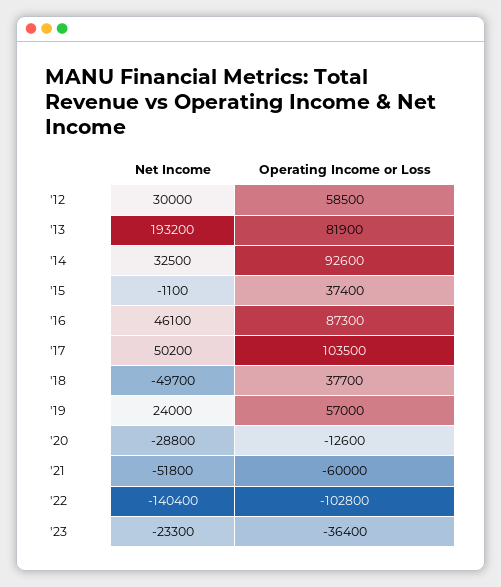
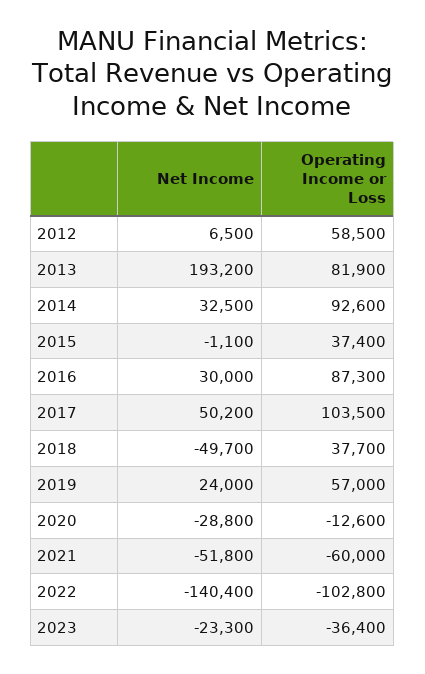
  {
    "Net Income": {
-     "'12": 30000,
+     "'12": 6500,
      "'13": 193200,
      "'14": 32500,
      "'15": -1100,
-     "'16": 46100,
+     "'16": 30000,
      "'17": 50200,
      "'18": -49700,
      "'19": 24000,
      "'20": -28800,
      "'21": -51800,
      "'22": -140400,
      "'23": -23300
    },
    "Operating Income or Loss": {
      "'12": 58500,
      "'13": 81900,
      "'14": 92600,
      "'15": 37400,
      "'16": 87300,
      "'17": 103500,
      "'18": 37700,
      "'19": 57000,
      "'20": -12600,
      "'21": -60000,
      "'22": -102800,
      "'23": -36400
    }
  }

